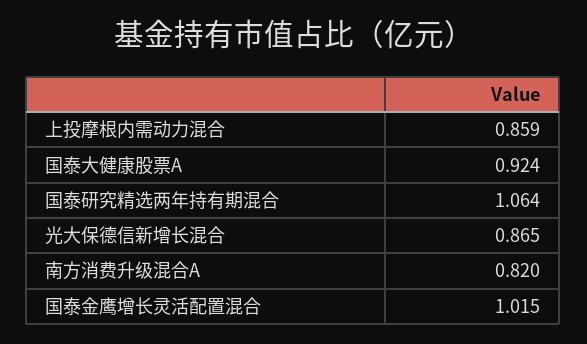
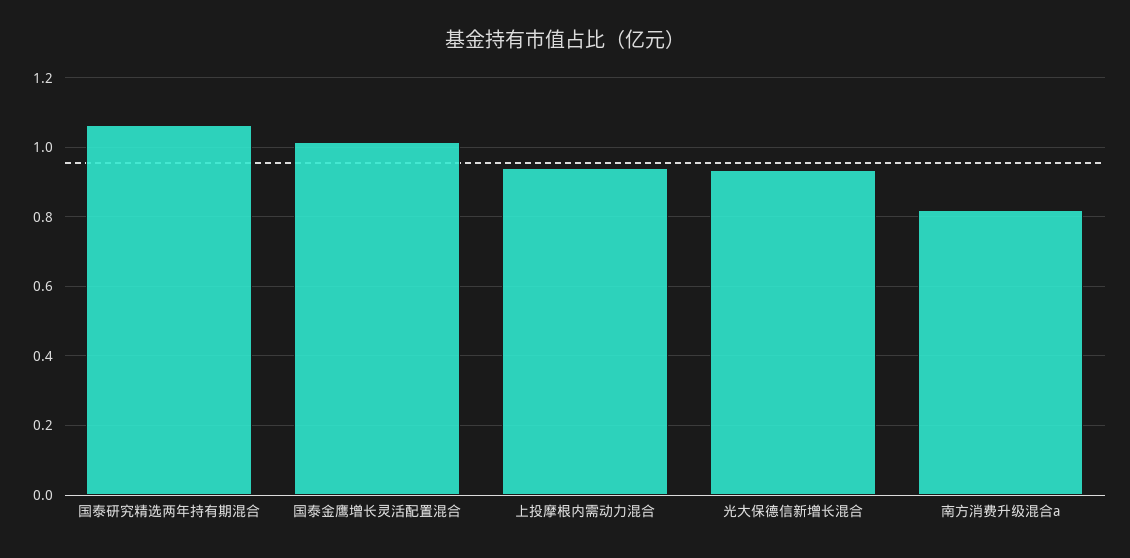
  {
-   "上投摩根内需动力混合": 0.859,
+   "上投摩根内需动力混合": 0.94,
-   "国泰大健康股票A": 0.924,
    "国泰研究精选两年持有期混合": 1.064,
-   "光大保德信新增长混合": 0.865,
+   "光大保德信新增长混合": 0.94,
    "南方消费升级混合A": 0.82,
    "国泰金鹰增长灵活配置混合": 1.015
  }

